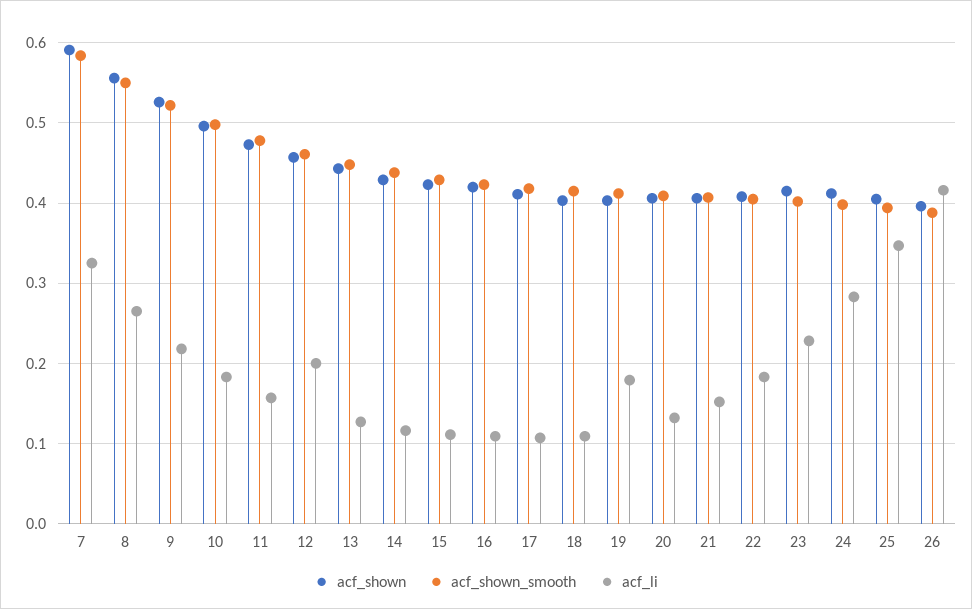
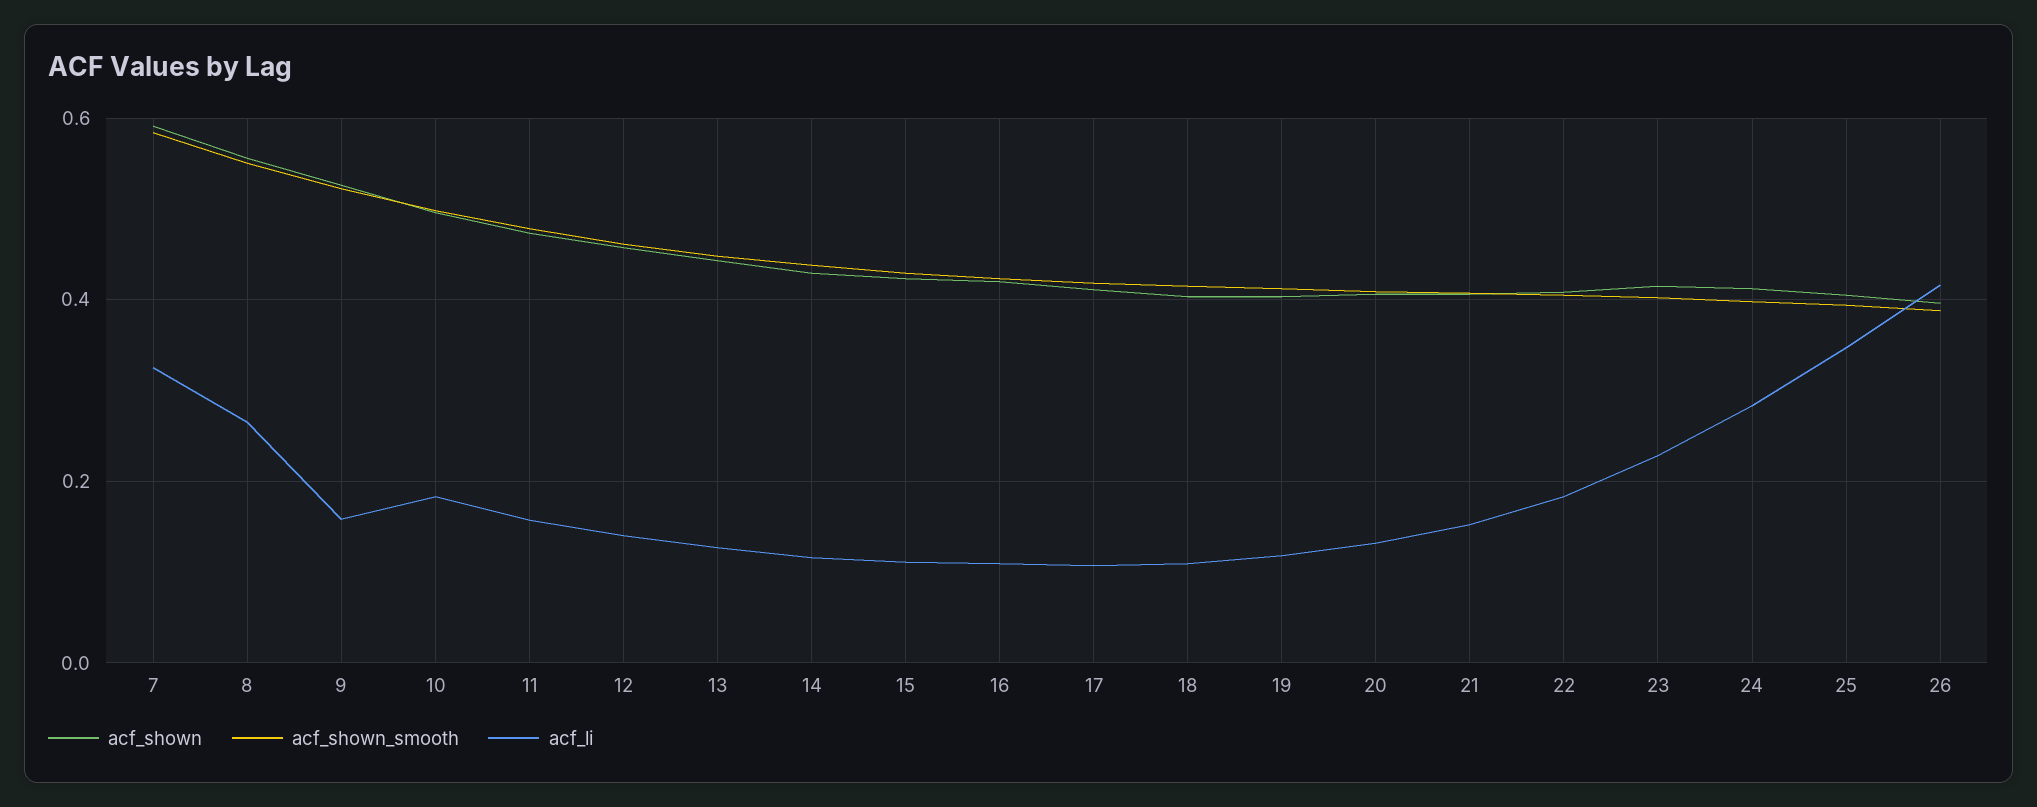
  {
    "acf_shown": {
      "7": 0.59,
      "8": 0.56,
      "9": 0.53,
      "10": 0.5,
      "11": 0.47,
      "12": 0.46,
      "13": 0.44,
      "14": 0.43,
      "15": 0.42,
      "16": 0.42,
      "17": 0.41,
      "18": 0.4,
      "19": 0.4,
      "20": 0.41,
      "21": 0.41,
      "22": 0.41,
      "23": 0.42,
      "24": 0.41,
      "25": 0.41,
      "26": 0.4
    },
    "acf_shown_smooth": {
      "7": 0.58,
      "8": 0.55,
      "9": 0.52,
      "10": 0.5,
      "11": 0.48,
      "12": 0.46,
      "13": 0.45,
      "14": 0.44,
      "15": 0.43,
      "16": 0.42,
      "17": 0.42,
      "18": 0.42,
      "19": 0.41,
      "20": 0.41,
      "21": 0.41,
      "22": 0.41,
      "23": 0.4,
      "24": 0.4,
      "25": 0.39,
      "26": 0.39
    },
    "acf_li": {
      "7": 0.33,
      "8": 0.27,
-     "9": 0.22,
+     "9": 0.16,
      "10": 0.18,
      "11": 0.16,
-     "12": 0.2,
+     "12": 0.14,
      "13": 0.13,
      "14": 0.12,
      "15": 0.11,
      "16": 0.11,
      "17": 0.11,
      "18": 0.11,
-     "19": 0.18,
+     "19": 0.12,
      "20": 0.13,
      "21": 0.15,
      "22": 0.18,
      "23": 0.23,
      "24": 0.28,
      "25": 0.35,
      "26": 0.42
    }
  }

